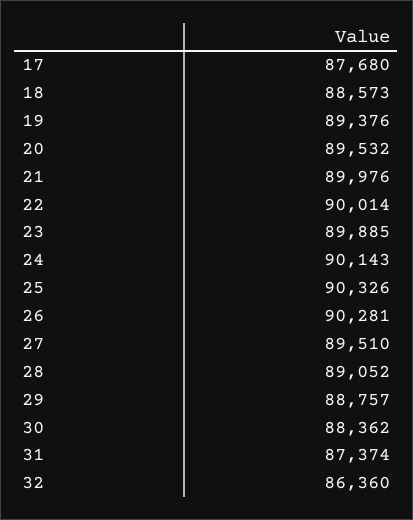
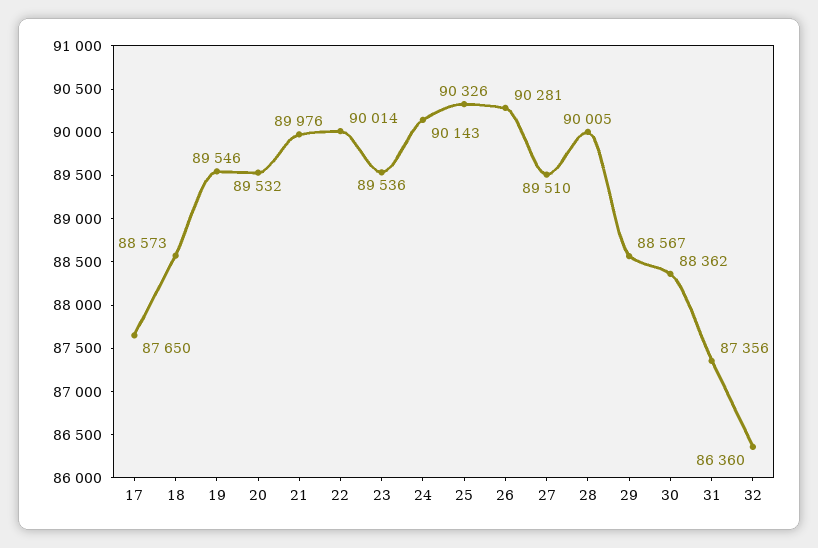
  {
-   "17": 87680,
+   "17": 87650,
    "18": 88573,
-   "19": 89376,
+   "19": 89546,
    "20": 89532,
    "21": 89976,
    "22": 90014,
-   "23": 89885,
+   "23": 89536,
    "24": 90143,
    "25": 90326,
    "26": 90281,
    "27": 89510,
-   "28": 89052,
+   "28": 90005,
-   "29": 88757,
+   "29": 88567,
    "30": 88362,
-   "31": 87374,
+   "31": 87356,
    "32": 86360
  }

